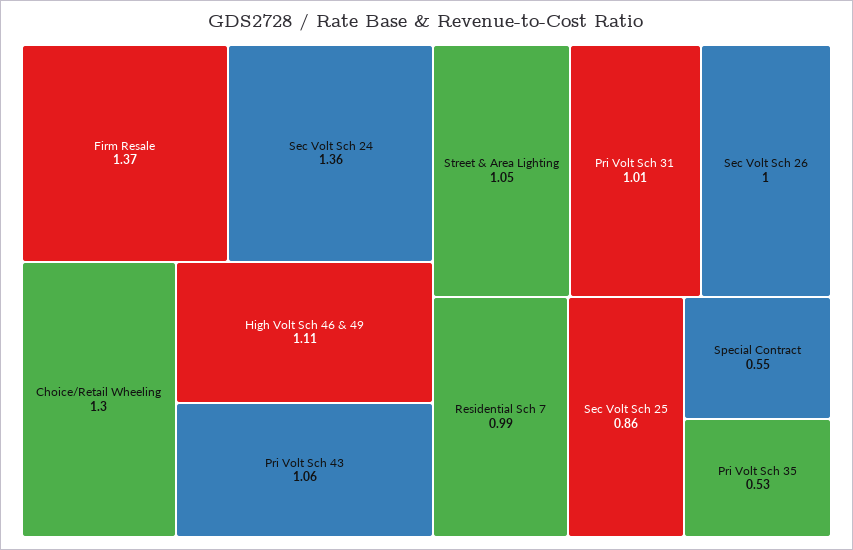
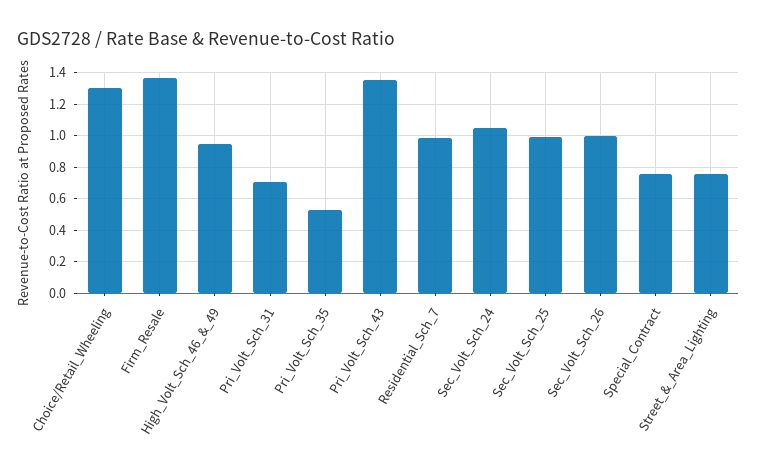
  {
    "Firm Resale": 1.37,
-   "Sec Volt Sch 24": 1.36,
+   "Sec Volt Sch 24": 1.05,
    "Choice/Retail Wheeling": 1.3,
-   "High Volt Sch 46 & 49": 1.11,
+   "High Volt Sch 46 & 49": 0.95,
-   "Pri Volt Sch 43": 1.06,
+   "Pri Volt Sch 43": 1.35,
-   "Street & Area Lighting": 1.05,
+   "Street & Area Lighting": 0.75,
-   "Pri Volt Sch 31": 1.01,
+   "Pri Volt Sch 31": 0.7,
    "Sec Volt Sch 26": 1,
    "Residential Sch 7": 0.99,
-   "Sec Volt Sch 25": 0.86,
+   "Sec Volt Sch 25": 1,
-   "Special Contract": 0.55,
+   "Special Contract": 0.75,
    "Pri Volt Sch 35": 0.53
  }

